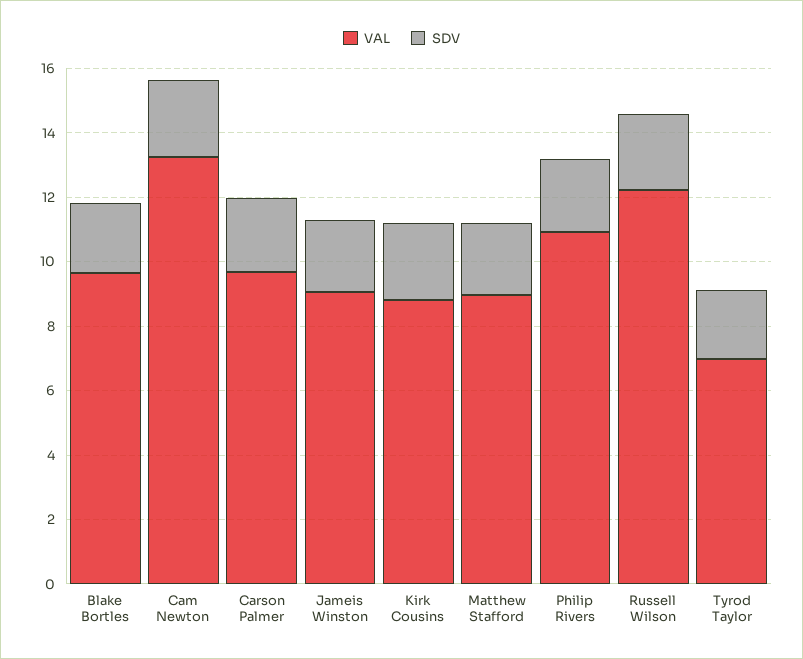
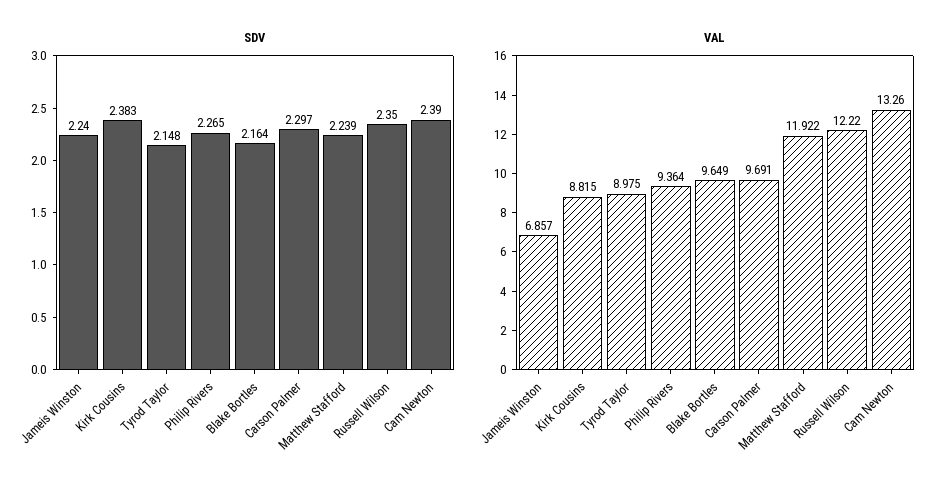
  {
    "VAL": {
      "Blake Bortles": 9.649,
      "Cam Newton": 13.26,
      "Carson Palmer": 9.691,
-     "Jameis Winston": 9,
+     "Jameis Winston": 6.857,
      "Kirk Cousins": 8.815,
-     "Matthew Stafford": 9,
+     "Matthew Stafford": 11.922,
-     "Philip Rivers": 11,
+     "Philip Rivers": 9.364,
      "Russell Wilson": 12.22,
-     "Tyrod Taylor": 7
+     "Tyrod Taylor": 8.975
    },
    "SDV": {
      "Blake Bortles": 2.164,
      "Cam Newton": 2.39,
      "Carson Palmer": 2.297,
      "Jameis Winston": 2.24,
      "Kirk Cousins": 2.383,
      "Matthew Stafford": 2.239,
      "Philip Rivers": 2.265,
      "Russell Wilson": 2.35,
      "Tyrod Taylor": 2.148
    }
  }

